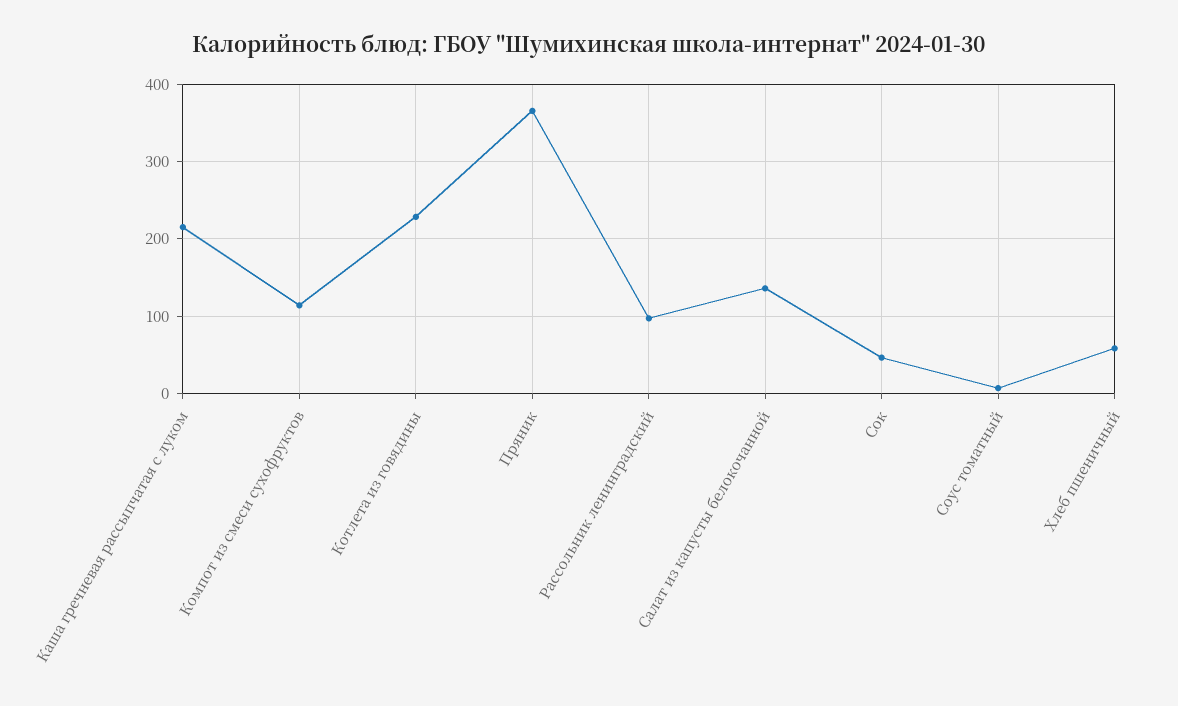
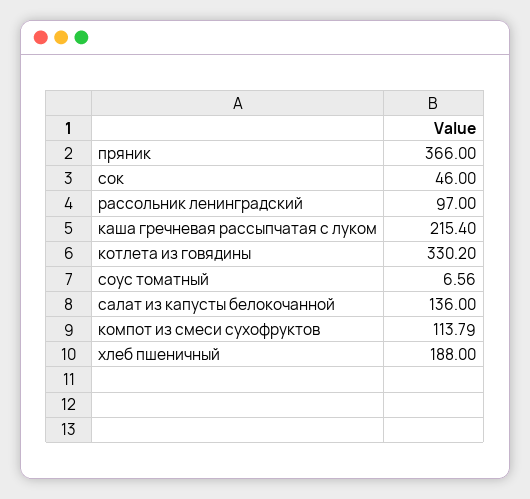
  {
    "Каша гречневая рассыпчатая с луком": 215.4,
    "Компот из смеси сухофруктов": 113.79,
-   "Котлета из говядины": 230,
+   "Котлета из говядины": 330.2,
    "Пряник": 366,
    "Рассольник ленинградский": 97,
    "Салат из капусты белокочанной": 136,
    "Сок": 46,
    "Соус томатный": 6.56,
-   "Хлеб пшеничный": 60
+   "Хлеб пшеничный": 188
  }

